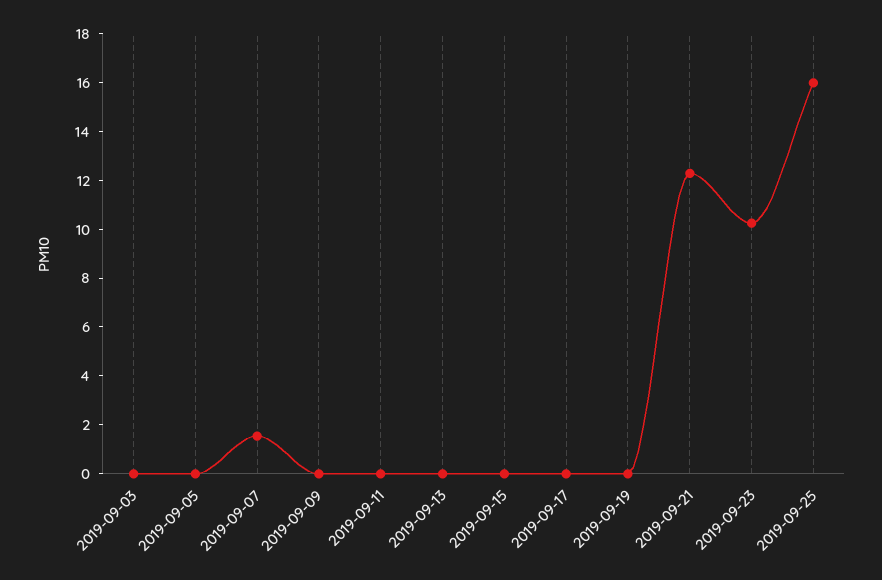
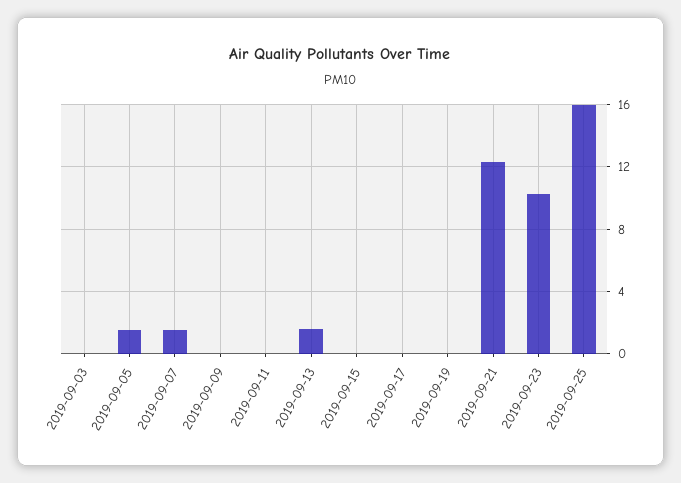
  {
    "2019-09-03": 0,
-   "2019-09-05": 0,
+   "2019-09-05": 1.5,
    "2019-09-07": 1.5,
    "2019-09-09": 0,
    "2019-09-11": 0,
-   "2019-09-13": 0,
+   "2019-09-13": 1.5,
    "2019-09-15": 0,
    "2019-09-17": 0,
    "2019-09-19": 0,
    "2019-09-21": 12.5,
    "2019-09-23": 10.5,
    "2019-09-25": 16
  }

